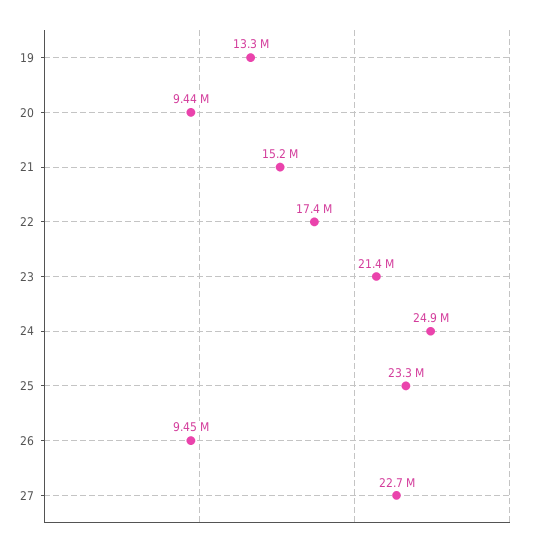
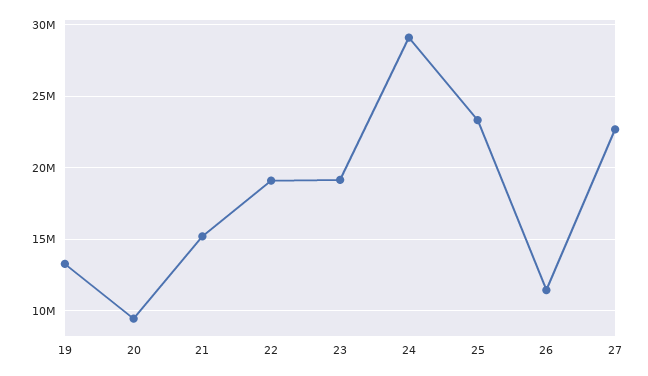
  {
    "19": 13300000,
    "20": 9440000,
    "21": 15200000,
-   "22": 17400000,
+   "22": 19000000,
-   "23": 21400000,
+   "23": 19000000,
-   "24": 24900000,
+   "24": 29000000,
    "25": 23300000,
-   "26": 9450000,
+   "26": 11500000,
    "27": 22700000
  }

